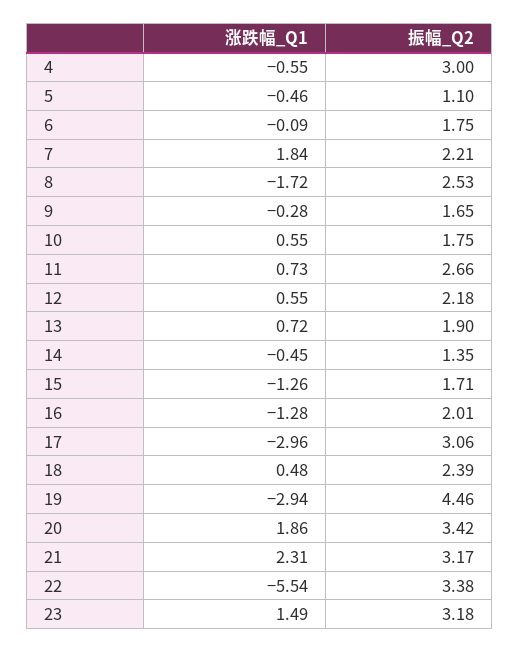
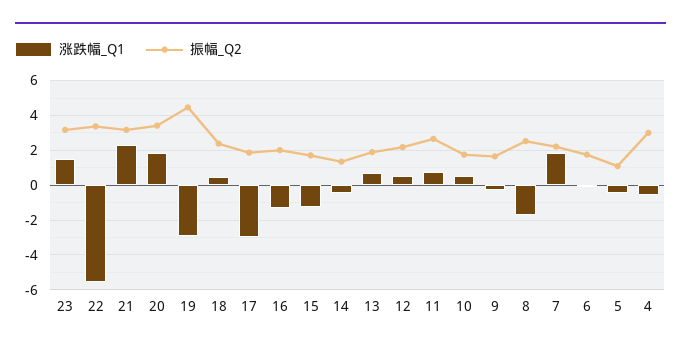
  {
    "涨跌幅_Q1": {
      "4": -0.55,
      "5": -0.46,
      "6": -0.09,
      "7": 1.84,
      "8": -1.72,
      "9": -0.28,
      "10": 0.55,
      "11": 0.73,
      "12": 0.55,
      "13": 0.72,
      "14": -0.45,
      "15": -1.26,
      "16": -1.28,
      "17": -2.96,
      "18": 0.48,
      "19": -2.94,
      "20": 1.86,
      "21": 2.31,
      "22": -5.54,
      "23": 1.49
    },
    "振幅_Q2": {
      "4": 3,
      "5": 1.1,
      "6": 1.75,
      "7": 2.21,
      "8": 2.53,
      "9": 1.65,
      "10": 1.75,
      "11": 2.66,
      "12": 2.18,
      "13": 1.9,
      "14": 1.35,
      "15": 1.71,
      "16": 2.01,
-     "17": 3.06,
+     "17": 2,
      "18": 2.39,
      "19": 4.46,
      "20": 3.42,
      "21": 3.17,
      "22": 3.38,
      "23": 3.18
    }
  }

